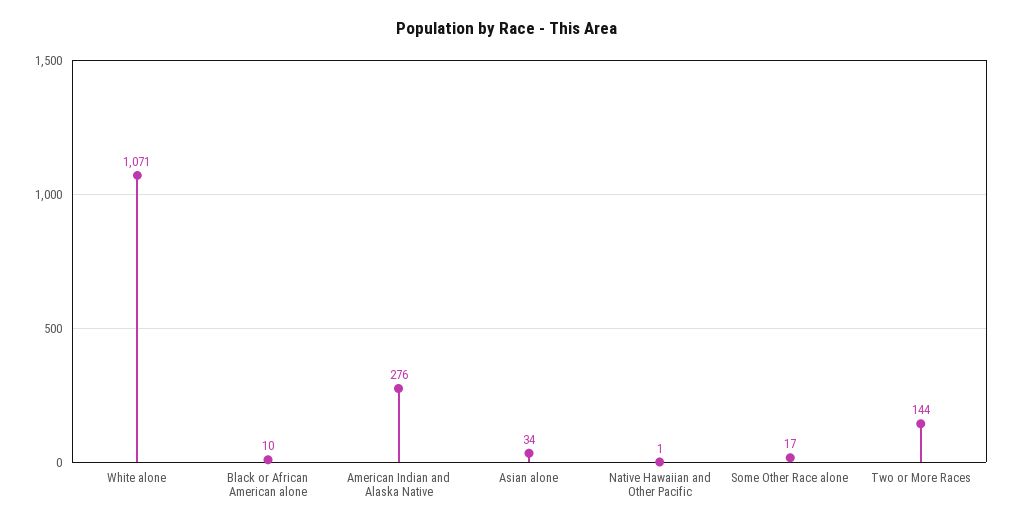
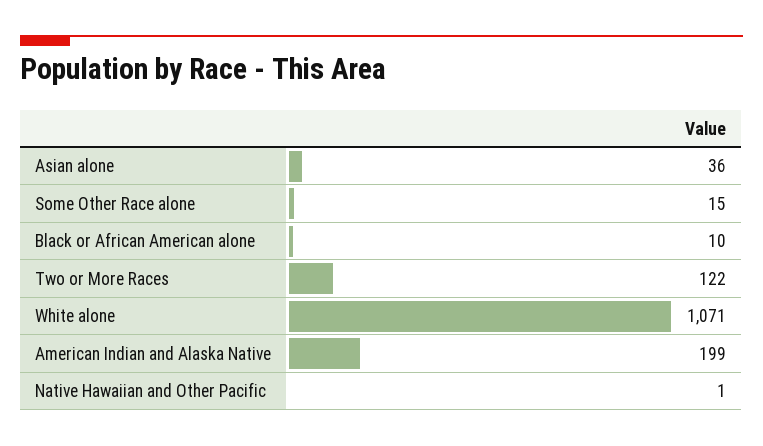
  {
    "White alone": 1071,
    "Black or African American alone": 10,
-   "American Indian and Alaska Native": 276,
+   "American Indian and Alaska Native": 199,
-   "Asian alone": 34,
+   "Asian alone": 36,
    "Native Hawaiian and Other Pacific": 1,
-   "Some Other Race alone": 17,
+   "Some Other Race alone": 15,
-   "Two or More Races": 144
+   "Two or More Races": 122
  }

